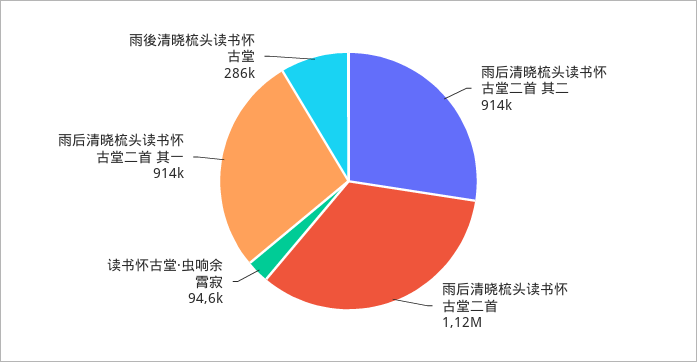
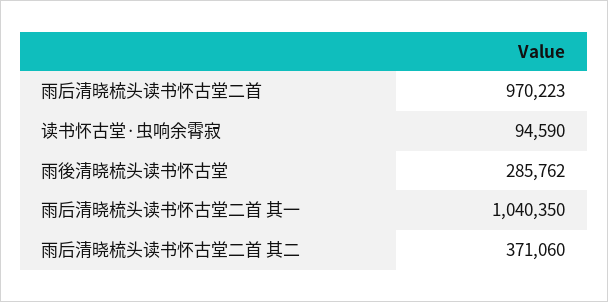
  {
-   "雨后清晓梳头读书怀古堂二首 其二": 914000,
+   "雨后清晓梳头读书怀古堂二首 其二": 371060,
-   "雨后清晓梳头读书怀古堂二首": 1120000,
+   "雨后清晓梳头读书怀古堂二首": 970223,
    "读书怀古堂·虫响余霄寂": 94590,
-   "雨后清晓梳头读书怀古堂二首 其一": 914000,
+   "雨后清晓梳头读书怀古堂二首 其一": 1040350,
    "雨後清晓梳头读书怀古堂": 285762
  }

